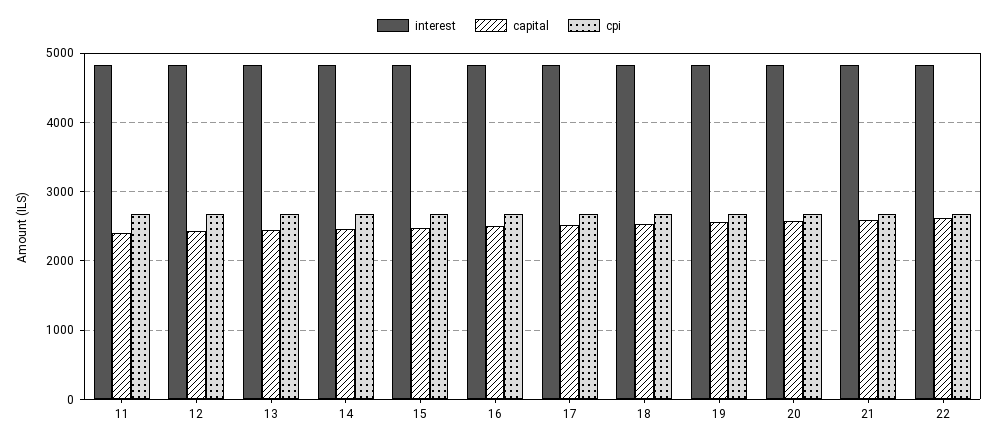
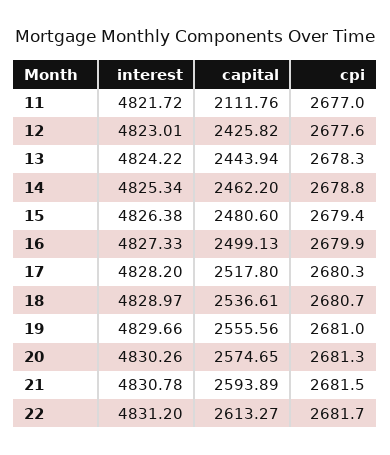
  {
    "interest": {
      "11": 4821.72,
      "12": 4823.01,
      "13": 4824.22,
      "14": 4825.34,
      "15": 4826.38,
      "16": 4827.33,
      "17": 4828.2,
      "18": 4828.97,
      "19": 4829.66,
      "20": 4830.26,
      "21": 4830.78,
      "22": 4831.2
    },
    "capital": {
-     "11": 2400,
+     "11": 2111.76,
      "12": 2425.82,
      "13": 2443.94,
      "14": 2462.2,
      "15": 2480.6,
      "16": 2499.13,
      "17": 2517.8,
      "18": 2536.61,
      "19": 2555.56,
      "20": 2574.65,
      "21": 2593.89,
      "22": 2613.27
    },
    "cpi": {
      "11": 2677,
      "12": 2677.6,
      "13": 2678.3,
      "14": 2678.8,
      "15": 2679.4,
      "16": 2679.9,
      "17": 2680.3,
      "18": 2680.7,
      "19": 2681,
      "20": 2681.3,
      "21": 2681.5,
      "22": 2681.7
    }
  }

